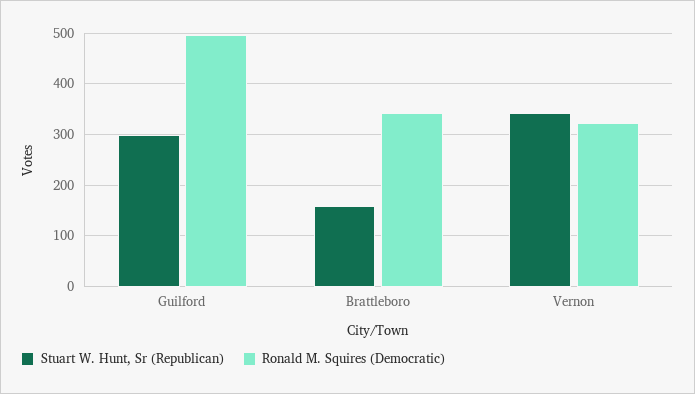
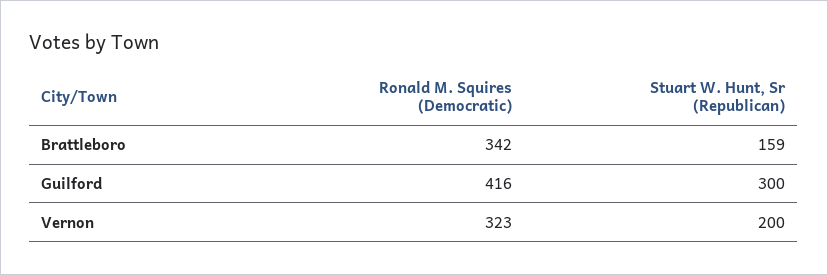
  {
    "Stuart W. Hunt, Sr (Republican)": {
      "Guilford": 300,
      "Brattleboro": 159,
-     "Vernon": 340
+     "Vernon": 200
    },
    "Ronald M. Squires (Democratic)": {
-     "Guilford": 500,
+     "Guilford": 416,
      "Brattleboro": 342,
      "Vernon": 323
    }
  }

